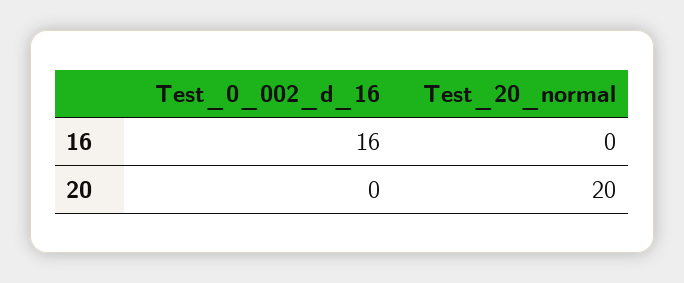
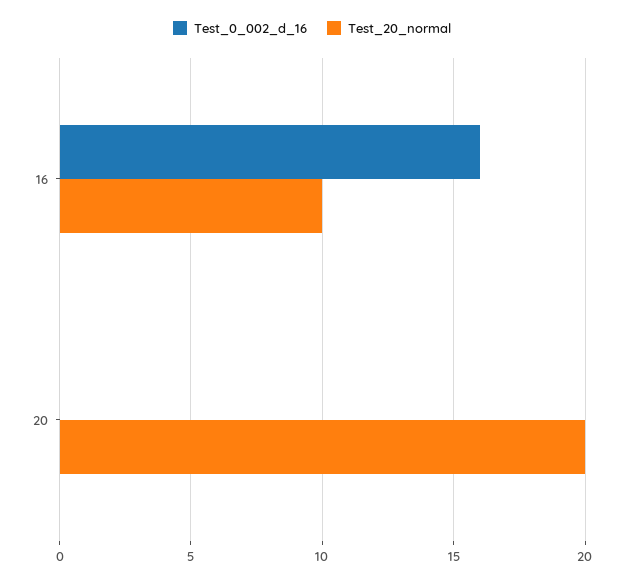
  {
    "Test_0_002_d_16": {
      "16": 16,
      "20": 0
    },
    "Test_20_normal": {
-     "16": 0,
+     "16": 10,
      "20": 20
    }
  }

